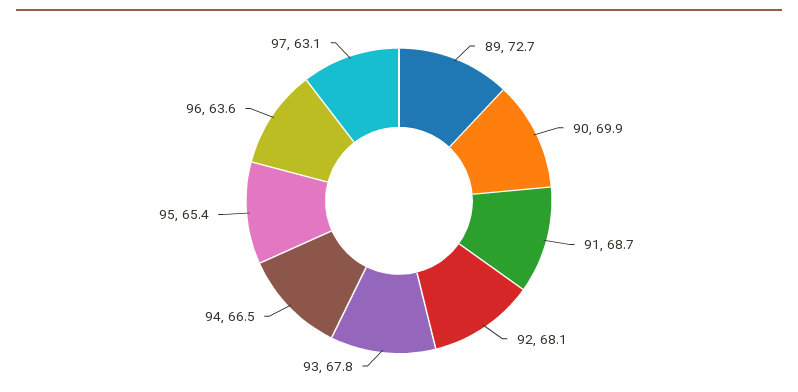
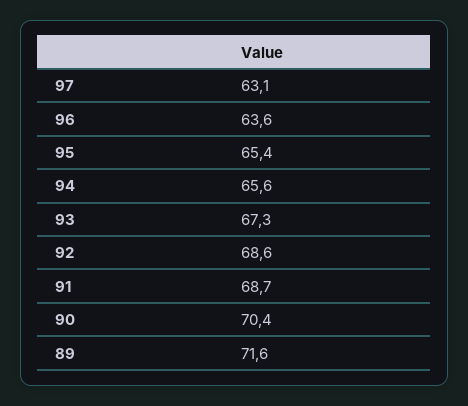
  {
-   "89": 72.7,
+   "89": 71.6,
-   "90": 69.9,
+   "90": 70.4,
    "91": 68.7,
-   "92": 68.1,
+   "92": 68.6,
-   "93": 67.8,
+   "93": 67.3,
-   "94": 66.5,
+   "94": 65.6,
    "95": 65.4,
    "96": 63.6,
    "97": 63.1
  }

